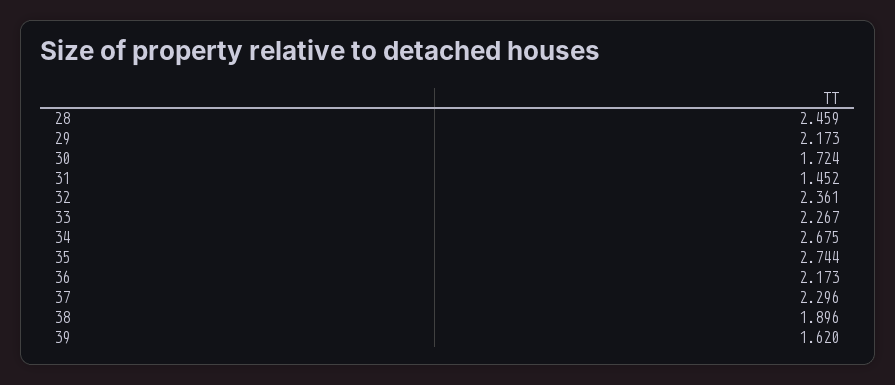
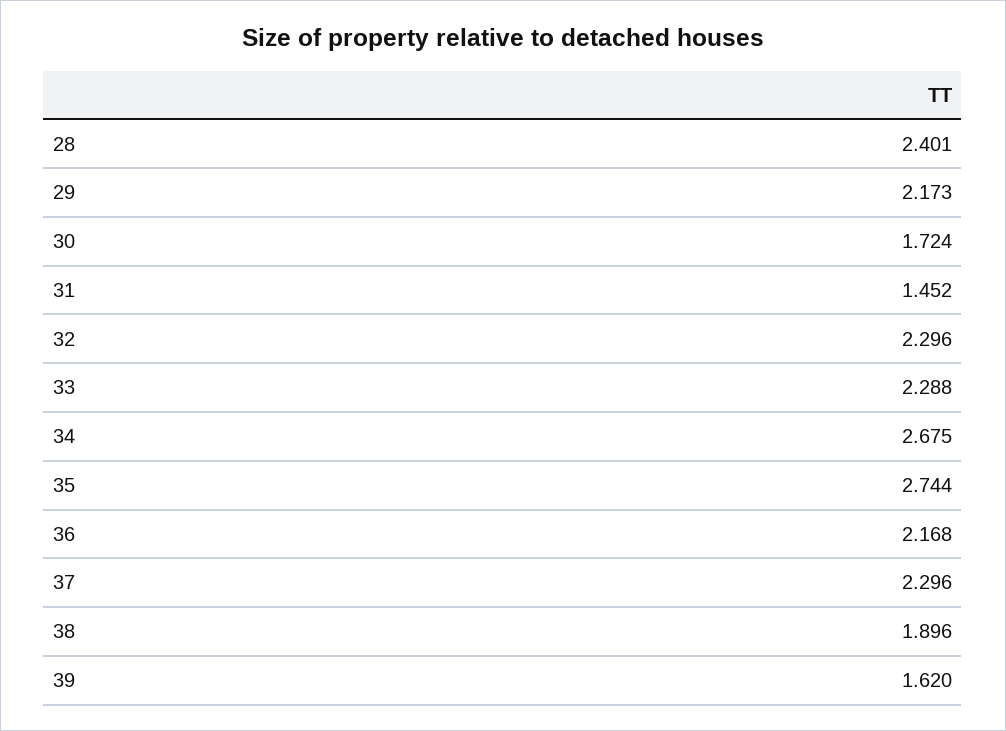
  {
-   "28": 2.459,
+   "28": 2.401,
    "29": 2.173,
    "30": 1.724,
    "31": 1.452,
-   "32": 2.361,
+   "32": 2.296,
-   "33": 2.267,
+   "33": 2.288,
    "34": 2.675,
    "35": 2.744,
-   "36": 2.173,
+   "36": 2.168,
    "37": 2.296,
    "38": 1.896,
    "39": 1.62
  }

